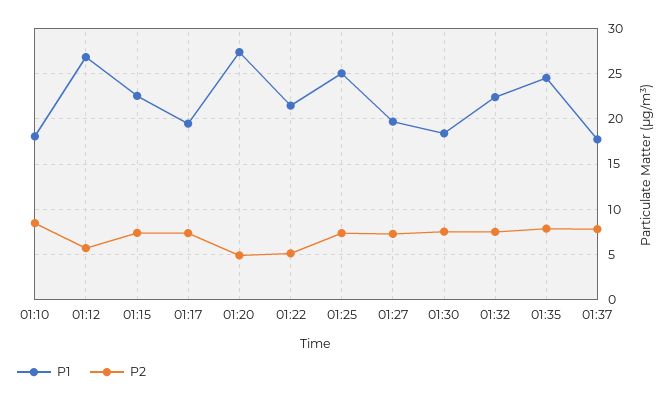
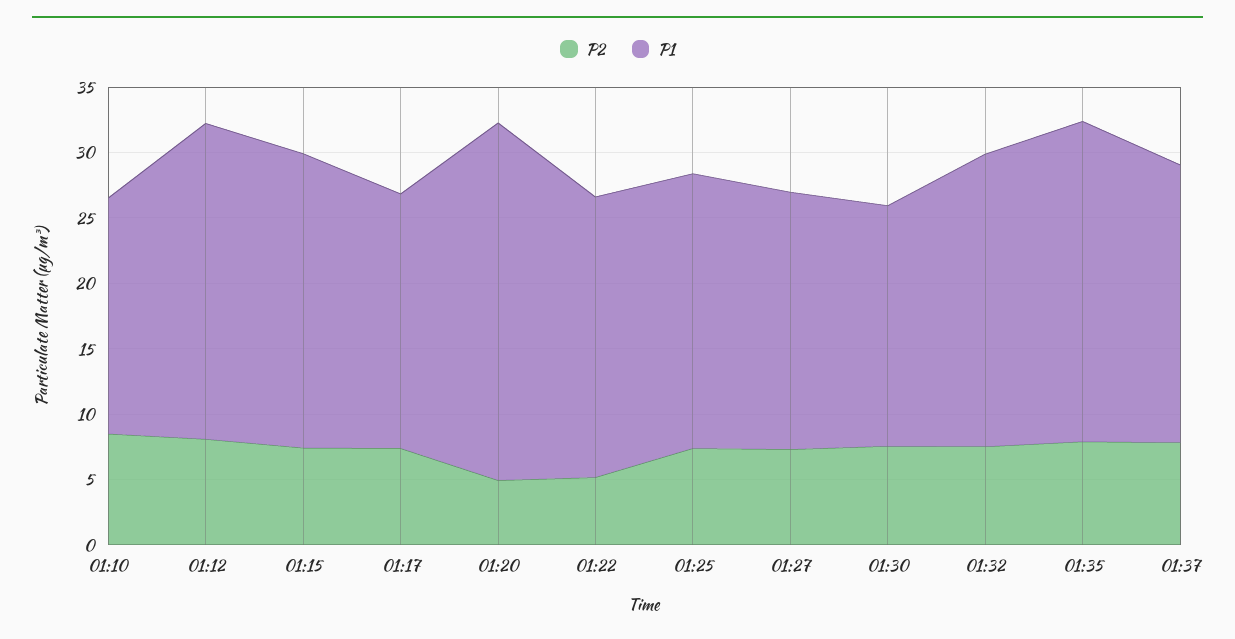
  {
    "P1": {
      "01:10": 18,
-     "01:12": 27,
+     "01:12": 24,
      "01:15": 23,
      "01:17": 19,
      "01:20": 27,
      "01:22": 21,
-     "01:25": 25,
+     "01:25": 21,
      "01:27": 20,
      "01:30": 18,
      "01:32": 22,
      "01:35": 25,
-     "01:37": 18
+     "01:37": 21
    },
    "P2": {
      "01:10": 8,
-     "01:12": 6,
+     "01:12": 8,
      "01:15": 7,
      "01:17": 7,
      "01:20": 5,
      "01:22": 5,
      "01:25": 7,
      "01:27": 7,
      "01:30": 8,
      "01:32": 8,
      "01:35": 8,
      "01:37": 8
    }
  }

